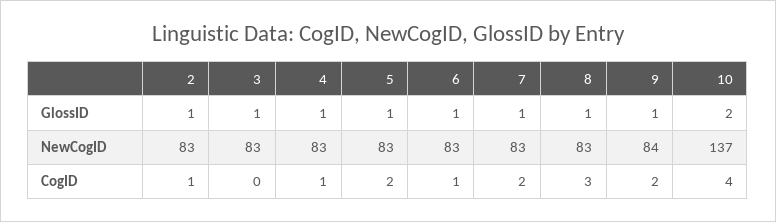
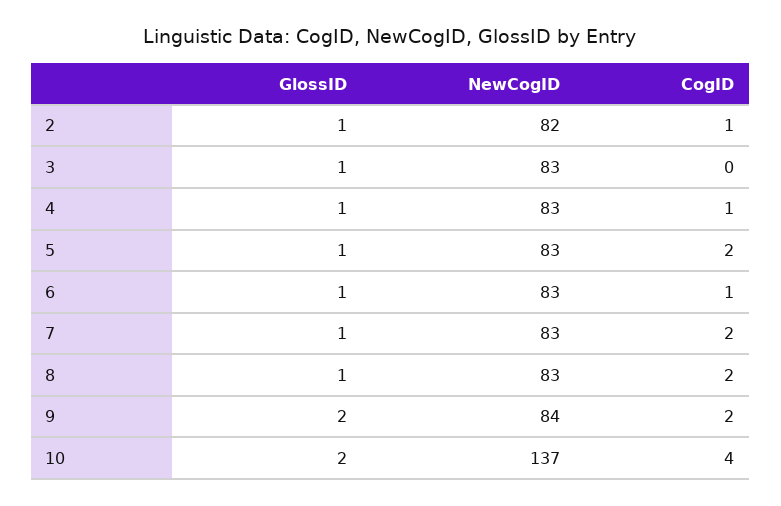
  {
    "2": {
      "GlossID": 1,
-     "NewCogID": 83,
+     "NewCogID": 82,
      "CogID": 1
    },
    "3": {
      "GlossID": 1,
      "NewCogID": 83,
      "CogID": 0
    },
    "4": {
      "GlossID": 1,
      "NewCogID": 83,
      "CogID": 1
    },
    "5": {
      "GlossID": 1,
      "NewCogID": 83,
      "CogID": 2
    },
    "6": {
      "GlossID": 1,
      "NewCogID": 83,
      "CogID": 1
    },
    "7": {
      "GlossID": 1,
      "NewCogID": 83,
      "CogID": 2
    },
    "8": {
      "GlossID": 1,
      "NewCogID": 83,
-     "CogID": 3
+     "CogID": 2
    },
    "9": {
-     "GlossID": 1,
+     "GlossID": 2,
      "NewCogID": 84,
      "CogID": 2
    },
    "10": {
      "GlossID": 2,
      "NewCogID": 137,
      "CogID": 4
    }
  }

